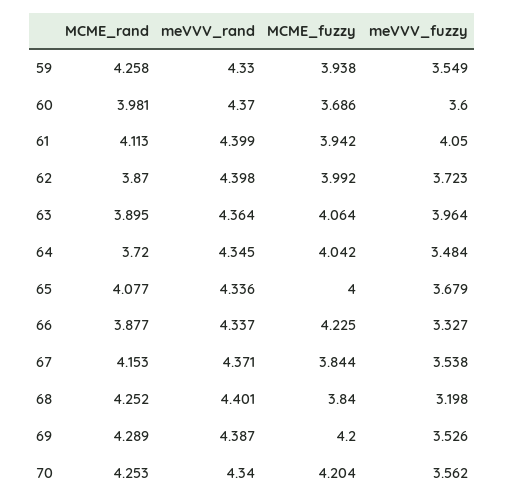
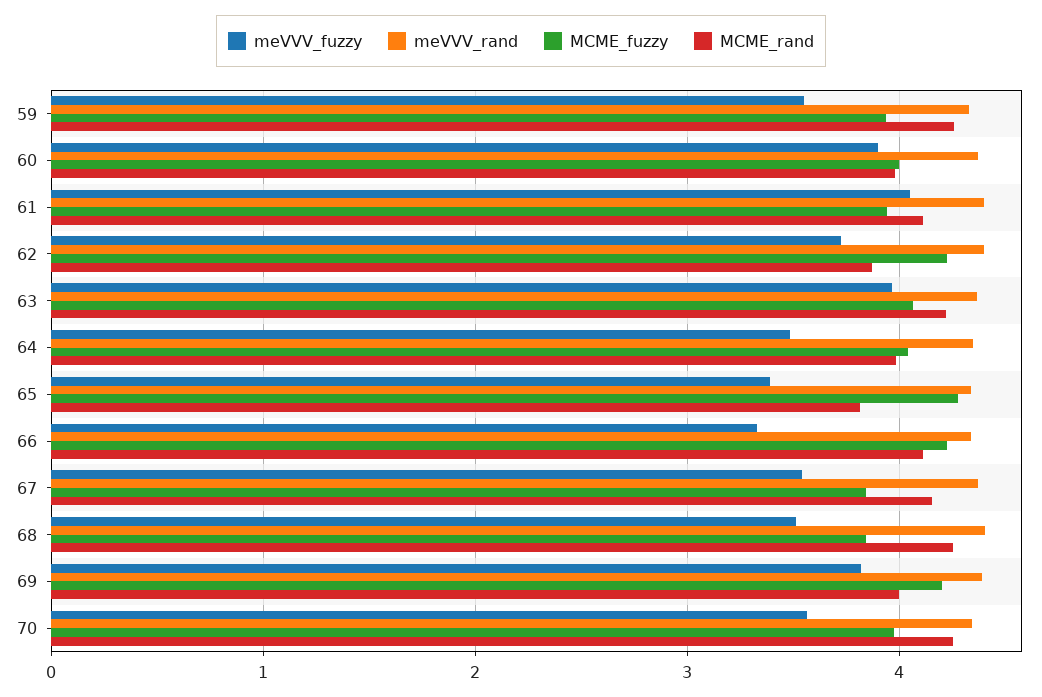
  {
    "MCME_rand": {
      "59": 4.258,
      "60": 3.981,
      "61": 4.113,
      "62": 3.87,
-     "63": 3.895,
+     "63": 4.2,
-     "64": 3.72,
+     "64": 4,
-     "65": 4.077,
+     "65": 3.8,
-     "66": 3.877,
+     "66": 4.1,
      "67": 4.153,
      "68": 4.252,
-     "69": 4.289,
+     "69": 4,
      "70": 4.253
    },
    "meVVV_rand": {
      "59": 4.33,
      "60": 4.37,
      "61": 4.399,
      "62": 4.398,
      "63": 4.364,
      "64": 4.345,
      "65": 4.336,
      "66": 4.337,
      "67": 4.371,
      "68": 4.401,
      "69": 4.387,
      "70": 4.34
    },
    "MCME_fuzzy": {
      "59": 3.938,
-     "60": 3.686,
+     "60": 4,
      "61": 3.942,
-     "62": 3.992,
+     "62": 4.2,
      "63": 4.064,
      "64": 4.042,
-     "65": 4,
+     "65": 4.3,
      "66": 4.225,
      "67": 3.844,
      "68": 3.84,
      "69": 4.2,
-     "70": 4.204
+     "70": 4
    },
    "meVVV_fuzzy": {
      "59": 3.549,
-     "60": 3.6,
+     "60": 3.9,
      "61": 4.05,
      "62": 3.723,
      "63": 3.964,
      "64": 3.484,
-     "65": 3.679,
+     "65": 3.4,
      "66": 3.327,
      "67": 3.538,
-     "68": 3.198,
+     "68": 3.5,
-     "69": 3.526,
+     "69": 3.8,
      "70": 3.562
    }
  }

